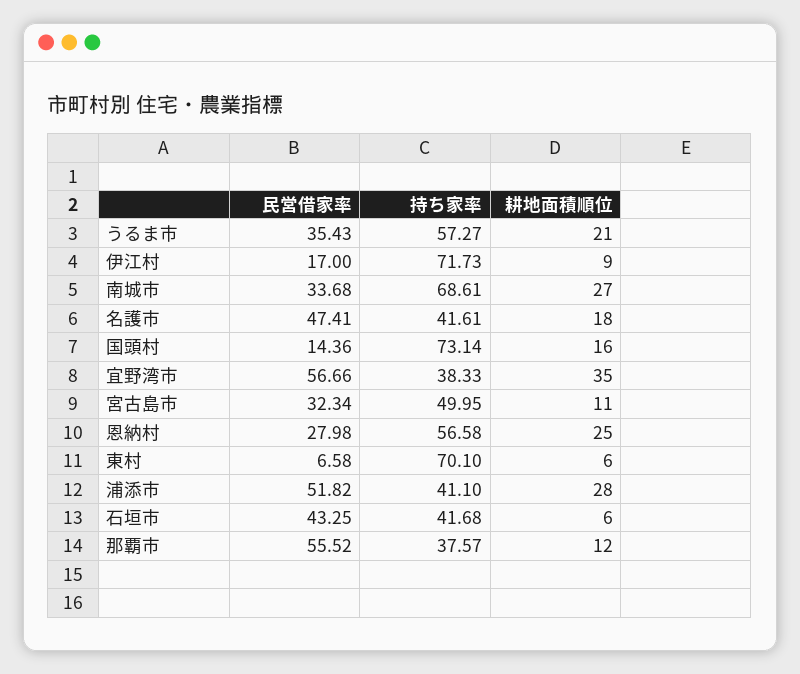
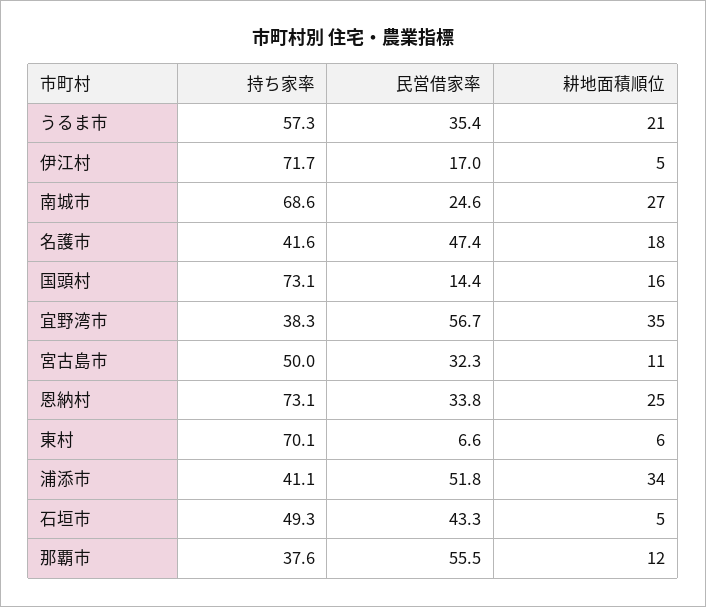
  {
    "民営借家率": {
      "うるま市": 35.43,
      "伊江村": 17,
-     "南城市": 33.68,
+     "南城市": 24.6,
      "名護市": 47.41,
      "国頭村": 14.36,
      "宜野湾市": 56.66,
      "宮古島市": 32.34,
-     "恩納村": 27.98,
+     "恩納村": 33.8,
      "東村": 6.58,
      "浦添市": 51.82,
      "石垣市": 43.25,
      "那覇市": 55.52
    },
    "持ち家率": {
      "うるま市": 57.27,
      "伊江村": 71.73,
      "南城市": 68.61,
      "名護市": 41.61,
      "国頭村": 73.14,
      "宜野湾市": 38.33,
      "宮古島市": 49.95,
-     "恩納村": 56.58,
+     "恩納村": 73.1,
      "東村": 70.1,
      "浦添市": 41.1,
-     "石垣市": 41.68,
+     "石垣市": 49.3,
      "那覇市": 37.57
    },
    "耕地面積順位": {
      "うるま市": 21,
-     "伊江村": 9,
+     "伊江村": 5,
      "南城市": 27,
      "名護市": 18,
      "国頭村": 16,
      "宜野湾市": 35,
      "宮古島市": 11,
      "恩納村": 25,
      "東村": 6,
-     "浦添市": 28,
+     "浦添市": 34,
-     "石垣市": 6,
+     "石垣市": 5,
      "那覇市": 12
    }
  }

